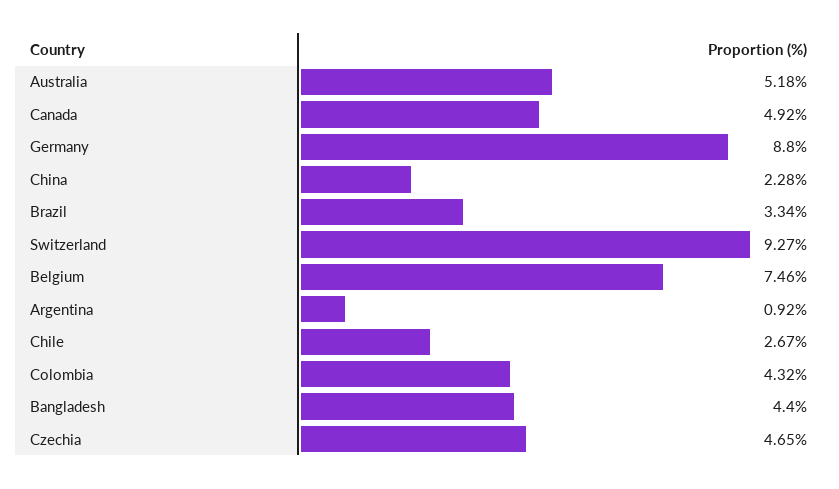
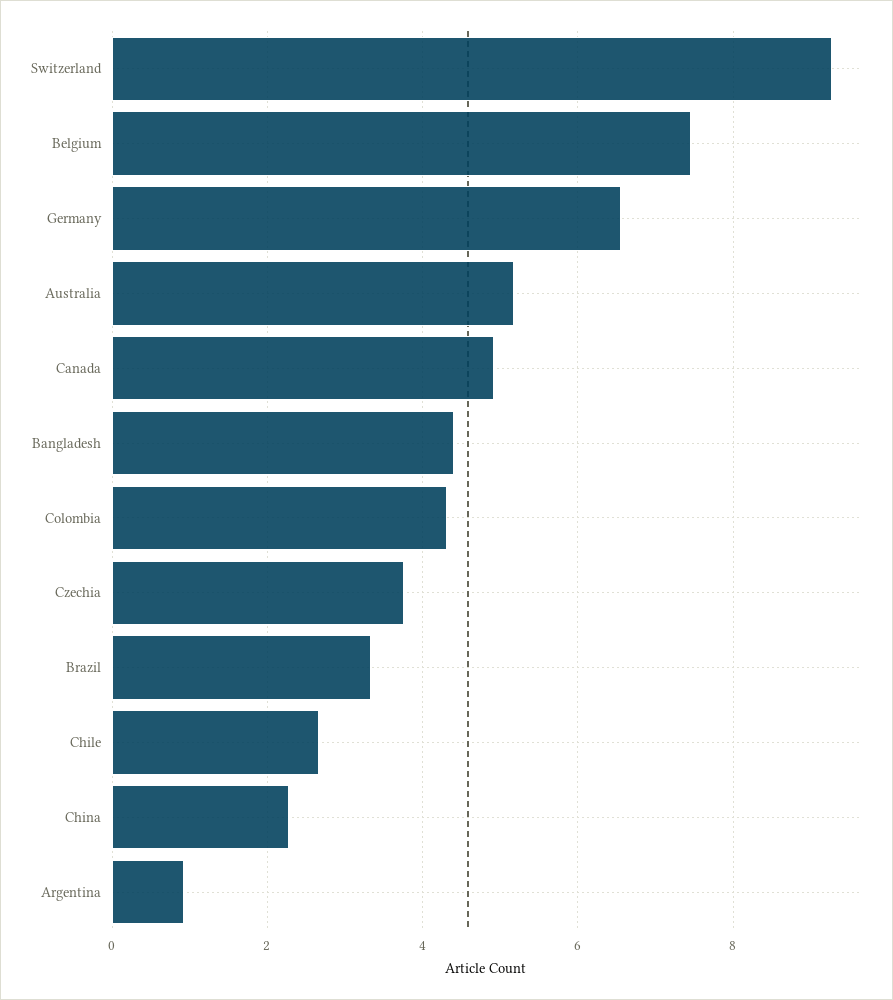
  {
    "Australia": 5.18,
    "Canada": 4.92,
-   "Germany": 8.8,
+   "Germany": 6.6,
    "China": 2.28,
    "Brazil": 3.34,
    "Switzerland": 9.27,
    "Belgium": 7.46,
    "Argentina": 0.92,
    "Chile": 2.67,
    "Colombia": 4.32,
    "Bangladesh": 4.4,
-   "Czechia": 4.65
+   "Czechia": 3.8
  }

